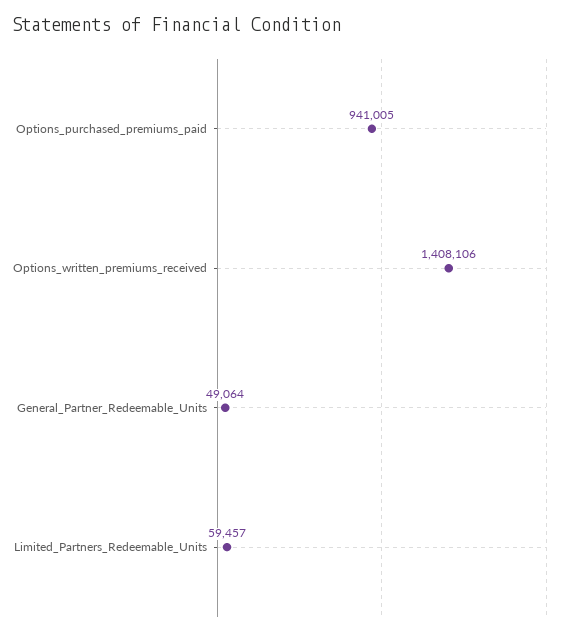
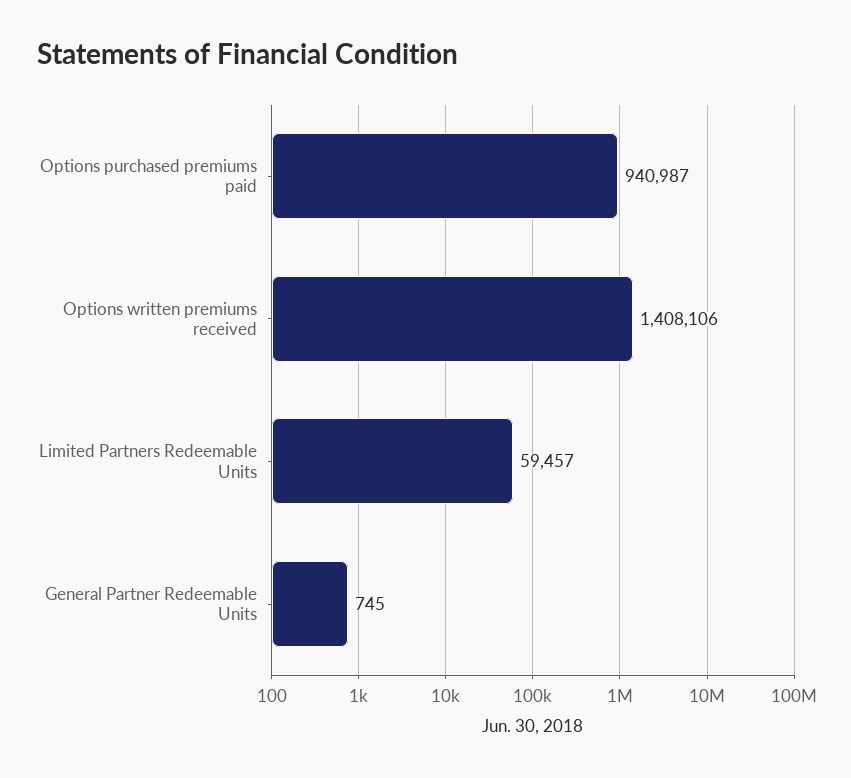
  {
-   "Options_purchased_premiums_paid": 941005,
+   "Options_purchased_premiums_paid": 940987,
    "Options_written_premiums_received": 1408106,
-   "General_Partner_Redeemable_Units": 49064,
+   "General_Partner_Redeemable_Units": 745,
    "Limited_Partners_Redeemable_Units": 59457
  }

